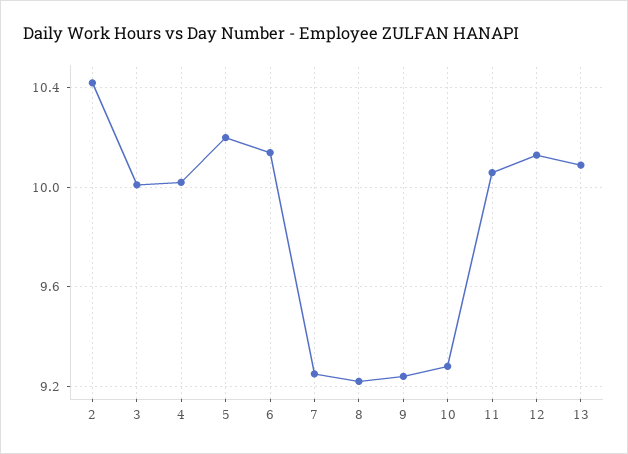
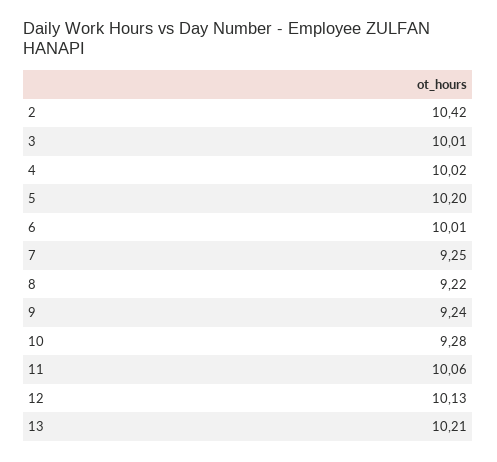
  {
    "2": 10.42,
    "3": 10.01,
    "4": 10.02,
    "5": 10.2,
-   "6": 10.15,
+   "6": 10.01,
    "7": 9.25,
    "8": 9.22,
    "9": 9.24,
    "10": 9.28,
    "11": 10.06,
    "12": 10.13,
-   "13": 10.1
+   "13": 10.21
  }

